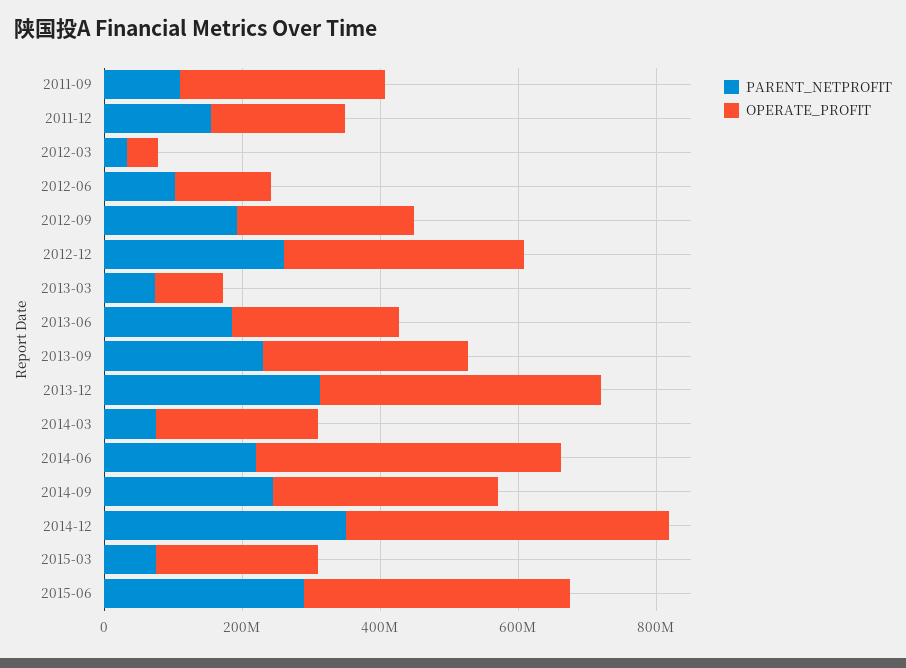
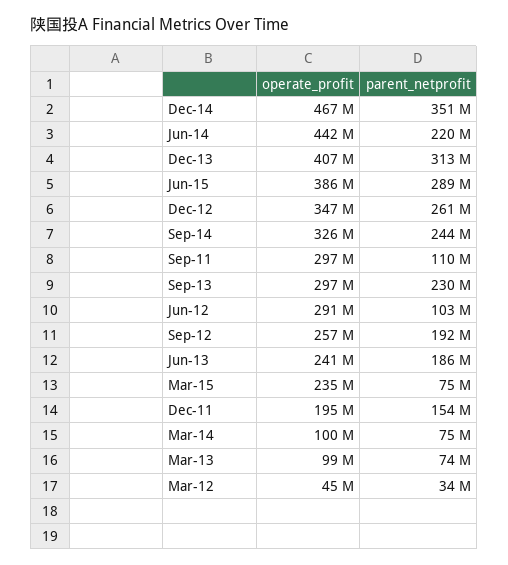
  {
    "PARENT_NETPROFIT": {
      "2011-09": 110000000,
      "2011-12": 154000000,
      "2012-03": 34000000,
      "2012-06": 103000000,
      "2012-09": 192000000,
      "2012-12": 261000000,
      "2013-03": 74000000,
      "2013-06": 186000000,
      "2013-09": 230000000,
      "2013-12": 313000000,
      "2014-03": 75000000,
      "2014-06": 220000000,
      "2014-09": 244000000,
      "2014-12": 351000000,
      "2015-03": 75000000,
      "2015-06": 289000000
    },
    "OPERATE_PROFIT": {
      "2011-09": 297000000,
      "2011-12": 195000000,
      "2012-03": 45000000,
-     "2012-06": 150000000,
+     "2012-06": 291000000,
      "2012-09": 257000000,
      "2012-12": 347000000,
      "2013-03": 99000000,
      "2013-06": 241000000,
      "2013-09": 297000000,
      "2013-12": 407000000,
-     "2014-03": 250000000,
+     "2014-03": 100000000,
      "2014-06": 442000000,
      "2014-09": 326000000,
      "2014-12": 467000000,
      "2015-03": 235000000,
      "2015-06": 386000000
    }
  }

